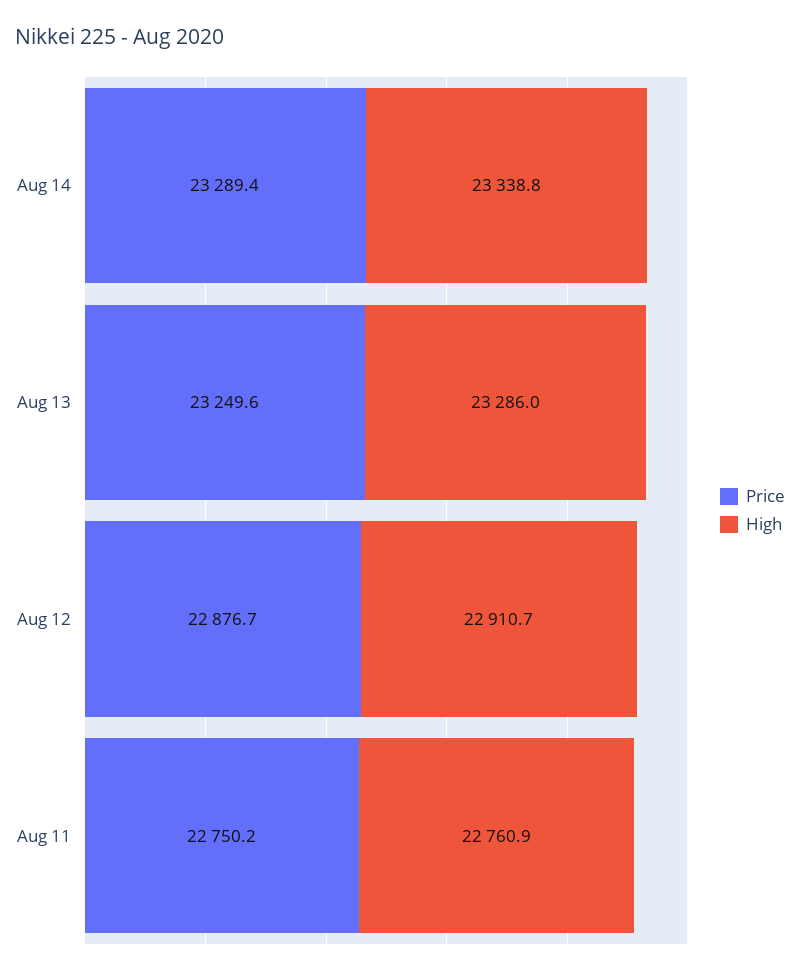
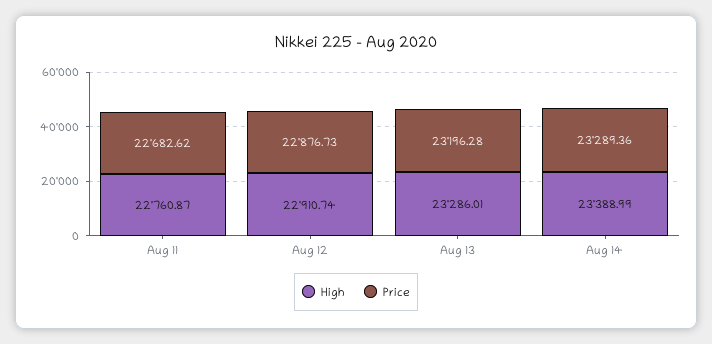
  {
    "Price": {
      "Aug 14": 23289.36,
-     "Aug 13": 23249.6,
+     "Aug 13": 23196.28,
      "Aug 12": 22876.73,
-     "Aug 11": 22750.2
+     "Aug 11": 22682.62
    },
    "High": {
-     "Aug 14": 23338.8,
+     "Aug 14": 23388.99,
      "Aug 13": 23286.01,
      "Aug 12": 22910.74,
      "Aug 11": 22760.87
    }
  }

